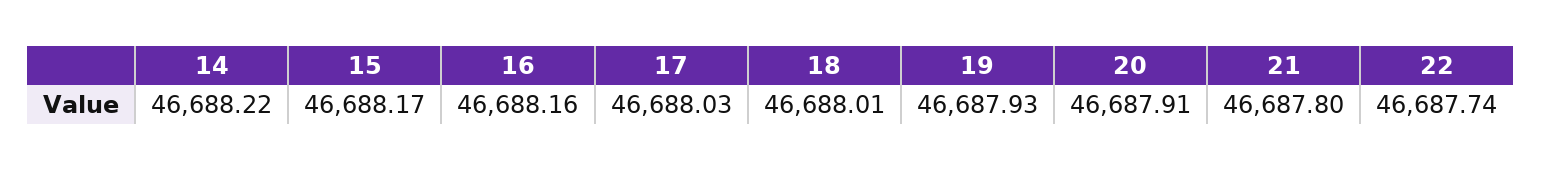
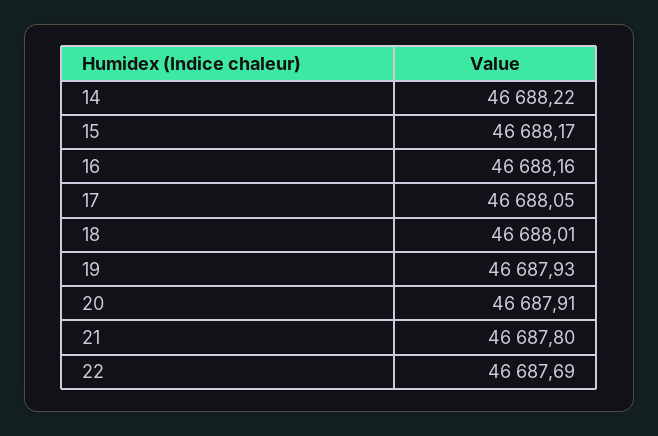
  {
    "14": 46688.22,
    "15": 46688.17,
    "16": 46688.16,
-   "17": 46688.03,
+   "17": 46688.05,
    "18": 46688.01,
    "19": 46687.93,
    "20": 46687.91,
    "21": 46687.8,
-   "22": 46687.74
+   "22": 46687.69
  }

